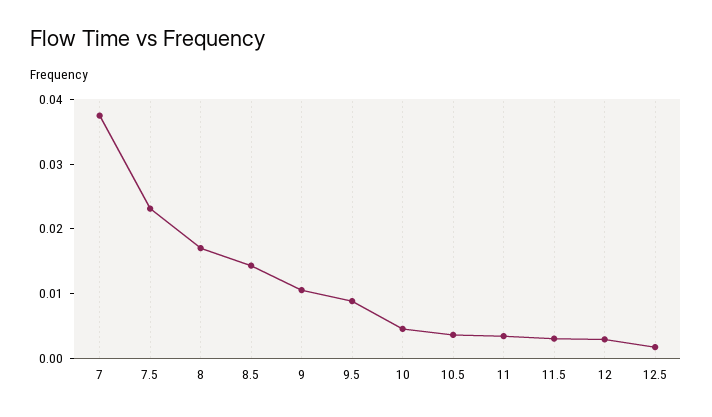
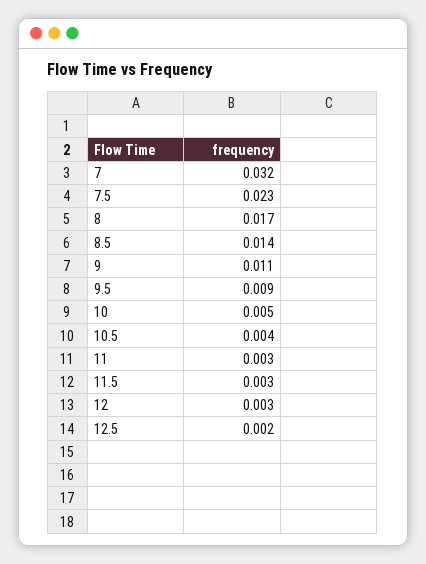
  {
-   "7": 0.038,
+   "7": 0.032,
    "7.5": 0.023,
    "8": 0.017,
    "8.5": 0.014,
    "9": 0.011,
    "9.5": 0.009,
    "10": 0.005,
    "10.5": 0.004,
    "11": 0.003,
    "11.5": 0.003,
    "12": 0.003,
    "12.5": 0.002
  }

